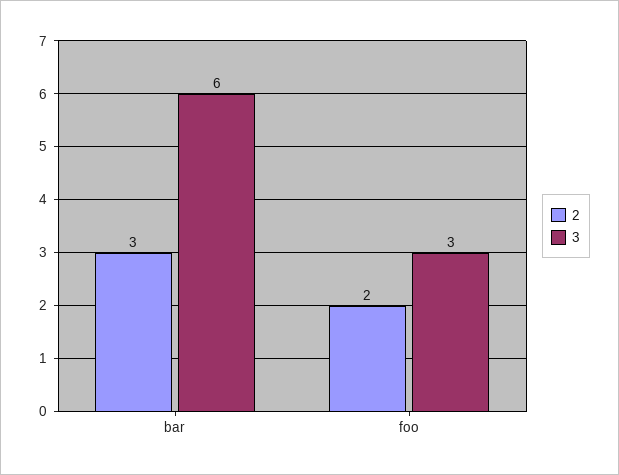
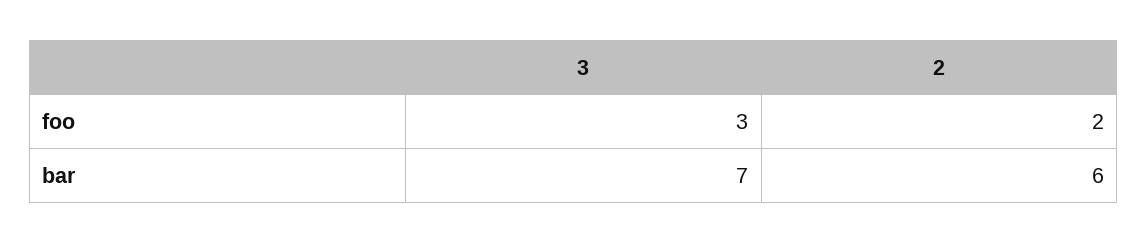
  {
    "2": {
-     "bar": 3,
+     "bar": 6,
      "foo": 2
    },
    "3": {
-     "bar": 6,
+     "bar": 7,
      "foo": 3
    }
  }

